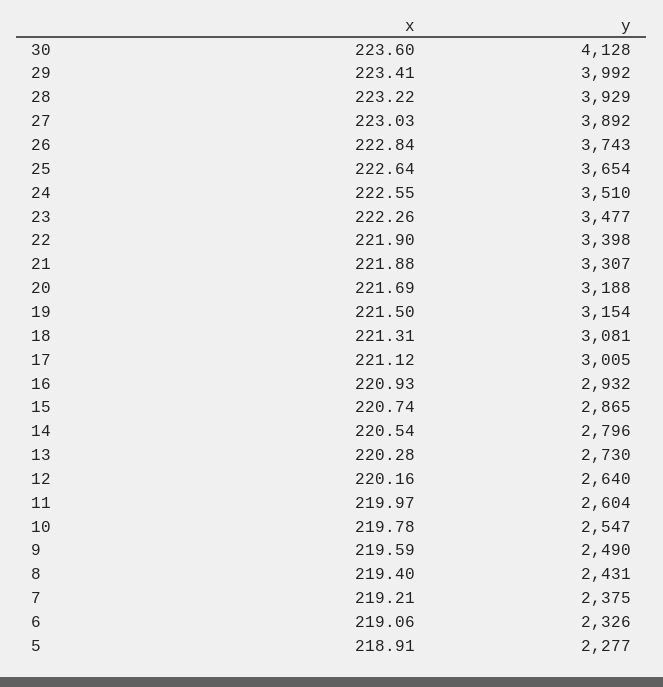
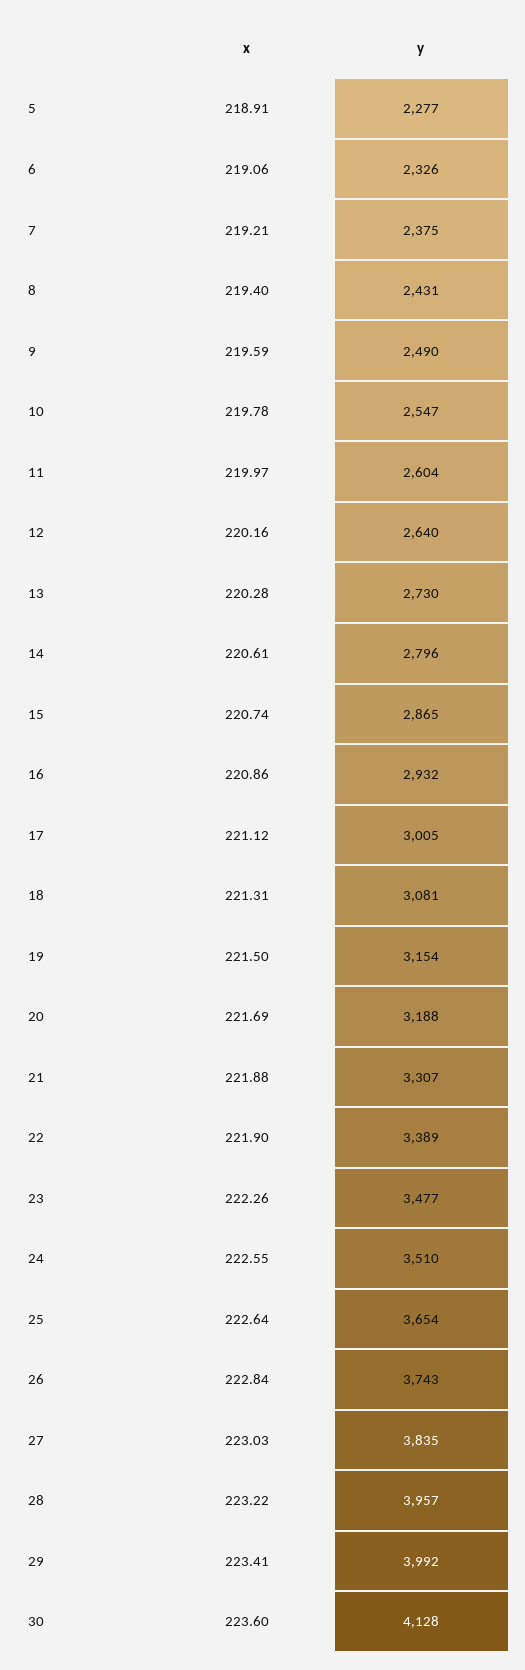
  {
    "x": {
      "30": 223.6,
      "29": 223.41,
      "28": 223.22,
      "27": 223.03,
      "26": 222.84,
      "25": 222.64,
      "24": 222.55,
      "23": 222.26,
      "22": 221.9,
      "21": 221.88,
      "20": 221.69,
      "19": 221.5,
      "18": 221.31,
      "17": 221.12,
-     "16": 220.93,
+     "16": 220.86,
      "15": 220.74,
-     "14": 220.54,
+     "14": 220.61,
      "13": 220.28,
      "12": 220.16,
      "11": 219.97,
      "10": 219.78,
      "9": 219.59,
      "8": 219.4,
      "7": 219.21,
      "6": 219.06,
      "5": 218.91
    },
    "y": {
      "30": 4128,
      "29": 3992,
-     "28": 3929,
+     "28": 3957,
-     "27": 3892,
+     "27": 3835,
      "26": 3743,
      "25": 3654,
      "24": 3510,
      "23": 3477,
-     "22": 3398,
+     "22": 3389,
      "21": 3307,
      "20": 3188,
      "19": 3154,
      "18": 3081,
      "17": 3005,
      "16": 2932,
      "15": 2865,
      "14": 2796,
      "13": 2730,
      "12": 2640,
      "11": 2604,
      "10": 2547,
      "9": 2490,
      "8": 2431,
      "7": 2375,
      "6": 2326,
      "5": 2277
    }
  }

